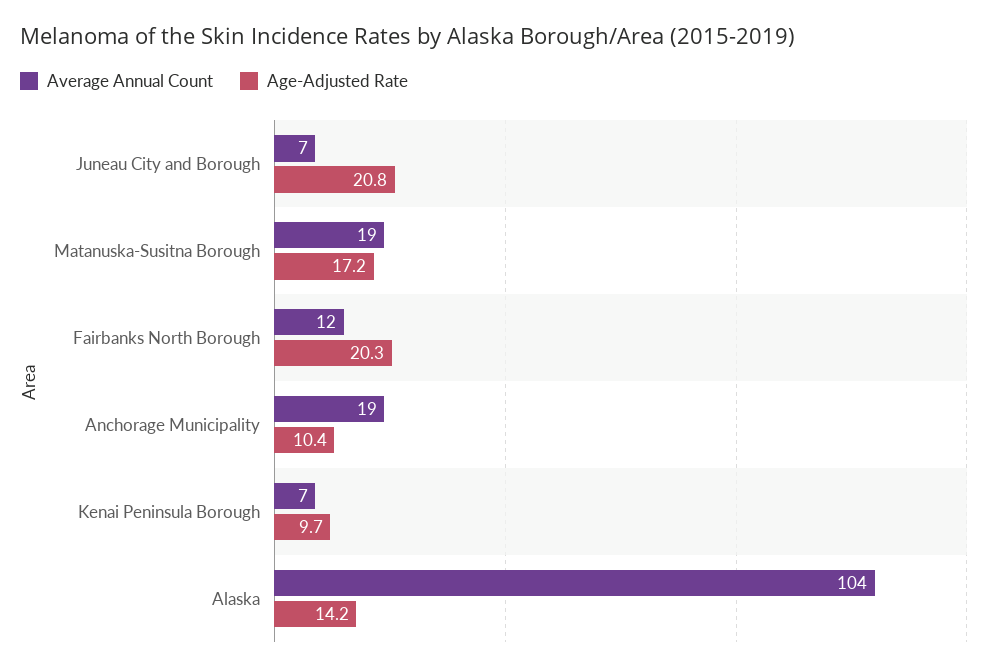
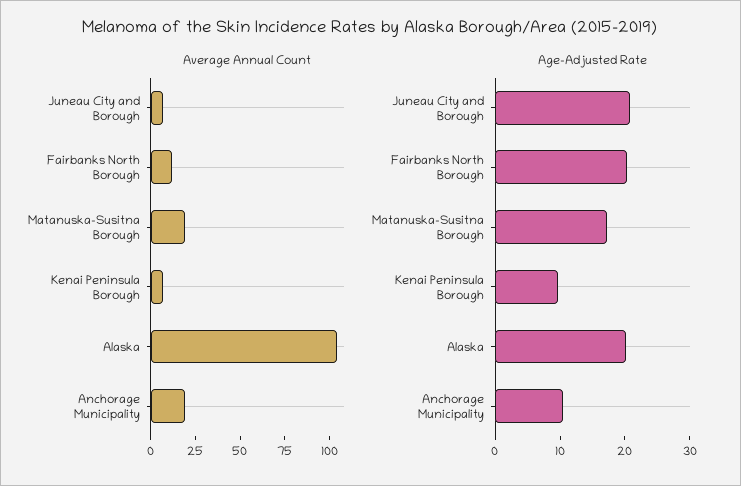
  {
    "Average Annual Count": {
      "Juneau City and Borough": 7,
      "Matanuska-Susitna Borough": 19,
      "Fairbanks North Borough": 12,
      "Anchorage Municipality": 19,
      "Kenai Peninsula Borough": 7,
      "Alaska": 104
    },
    "Age-Adjusted Rate": {
      "Juneau City and Borough": 20.8,
      "Matanuska-Susitna Borough": 17.2,
      "Fairbanks North Borough": 20.3,
      "Anchorage Municipality": 10.4,
      "Kenai Peninsula Borough": 9.7,
-     "Alaska": 14.2
+     "Alaska": 20
    }
  }

